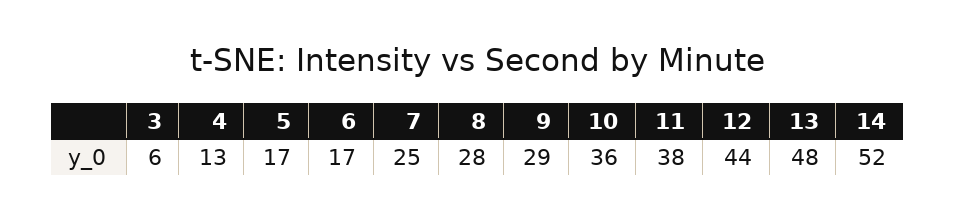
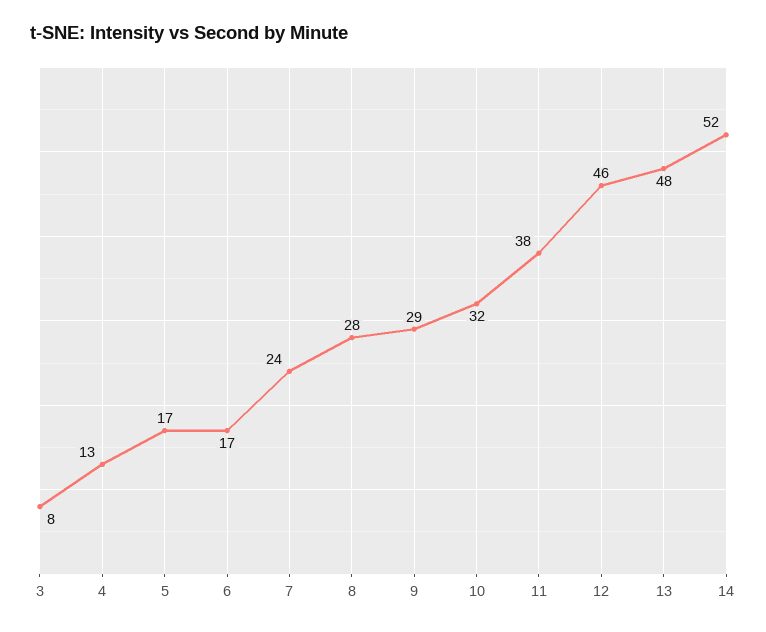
  {
-   "3": 6,
+   "3": 8,
    "4": 13,
    "5": 17,
    "6": 17,
-   "7": 25,
+   "7": 24,
    "8": 28,
    "9": 29,
-   "10": 36,
+   "10": 32,
    "11": 38,
-   "12": 44,
+   "12": 46,
    "13": 48,
    "14": 52
  }

